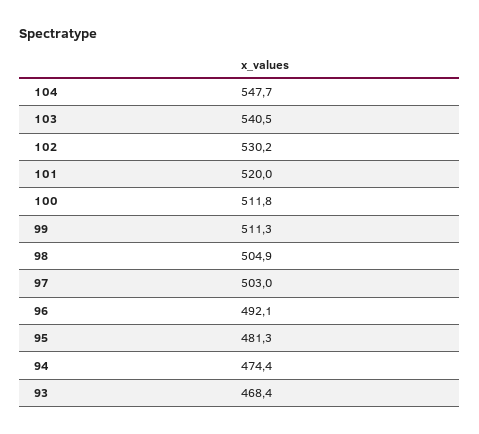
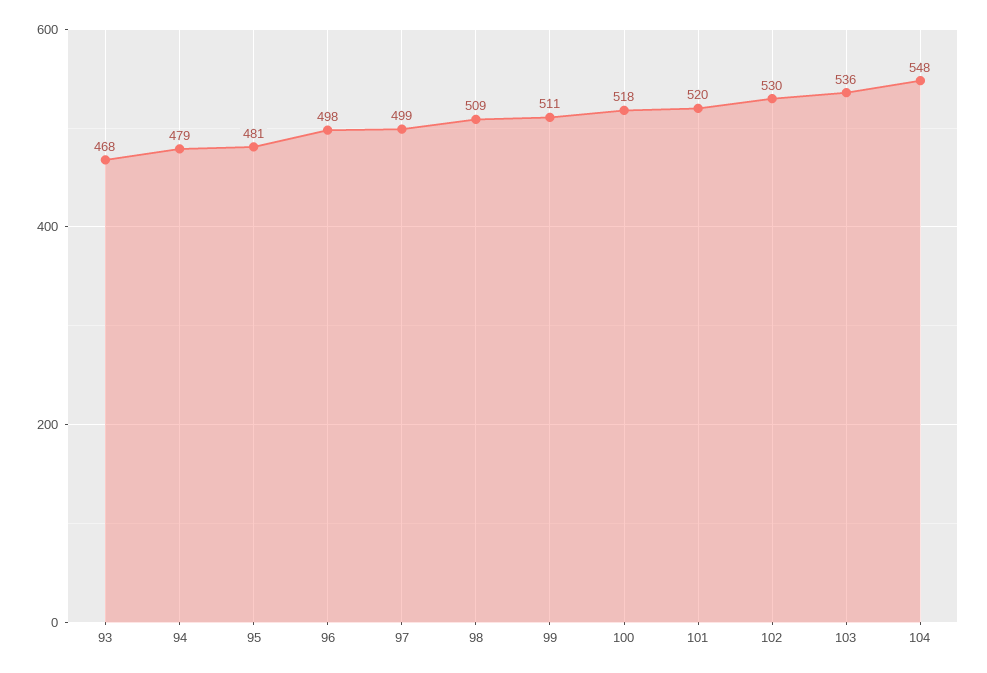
  {
    "104": 547.7,
-   "103": 540.5,
+   "103": 536,
    "102": 530.2,
    "101": 520,
-   "100": 511.8,
+   "100": 518,
    "99": 511.3,
-   "98": 504.9,
+   "98": 509,
-   "97": 503,
+   "97": 499,
-   "96": 492.1,
+   "96": 498,
    "95": 481.3,
-   "94": 474.4,
+   "94": 479,
    "93": 468.4
  }

